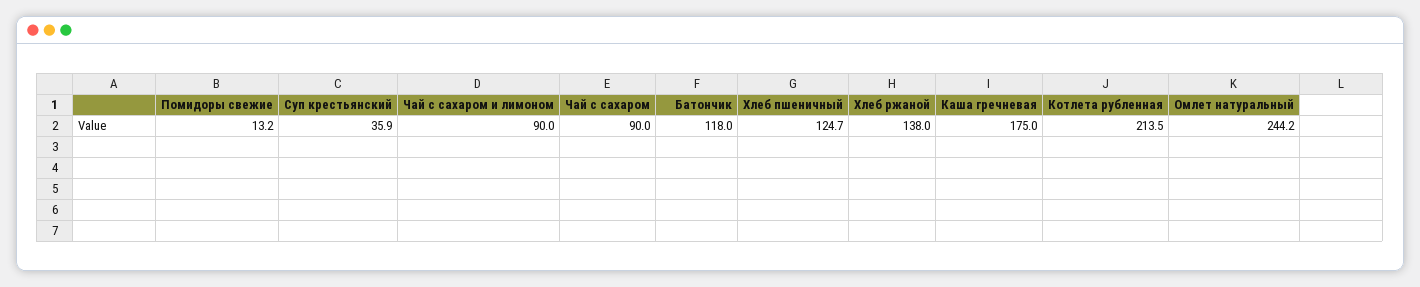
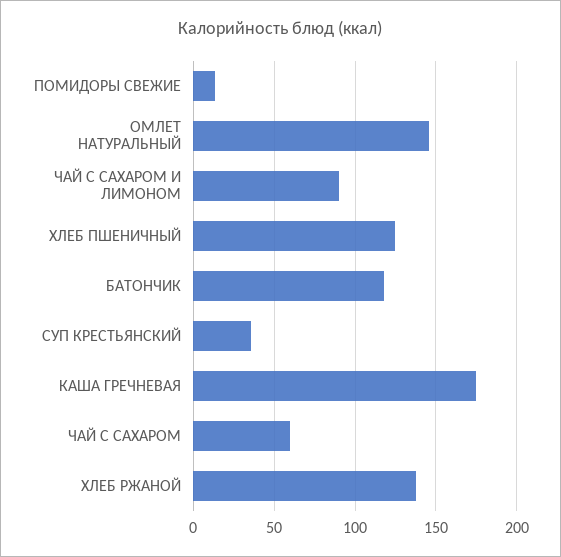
  {
    "Помидоры свежие": 13.2,
    "Суп крестьянский": 35.9,
    "Чай с сахаром и лимоном": 90,
-   "Чай с сахаром": 90,
+   "Чай с сахаром": 60,
    "Батончик": 118,
    "Хлеб пшеничный": 124.7,
    "Хлеб ржаной": 138,
    "Каша гречневая": 175,
-   "Котлета рубленная": 213.5,
-   "Омлет натуральный": 244.2
+   "Омлет натуральный": 145
  }

